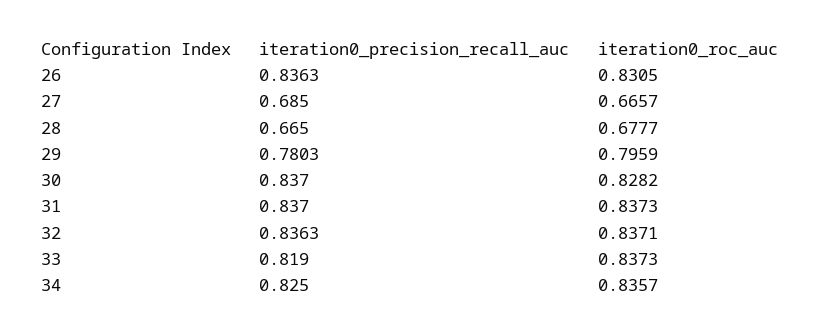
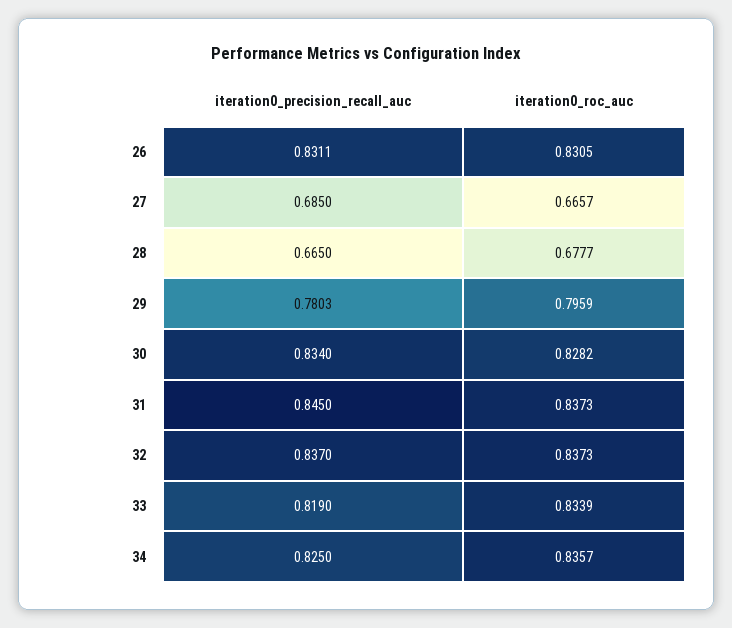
  {
    "iteration0_precision_recall_auc": {
-     "26": 0.8363,
+     "26": 0.8311,
      "27": 0.685,
      "28": 0.665,
      "29": 0.7803,
-     "30": 0.837,
+     "30": 0.834,
-     "31": 0.837,
+     "31": 0.845,
-     "32": 0.8363,
+     "32": 0.837,
      "33": 0.819,
      "34": 0.825
    },
    "iteration0_roc_auc": {
      "26": 0.8305,
      "27": 0.6657,
      "28": 0.6777,
      "29": 0.7959,
      "30": 0.8282,
      "31": 0.8373,
-     "32": 0.8371,
+     "32": 0.8373,
-     "33": 0.8373,
+     "33": 0.8339,
      "34": 0.8357
    }
  }

